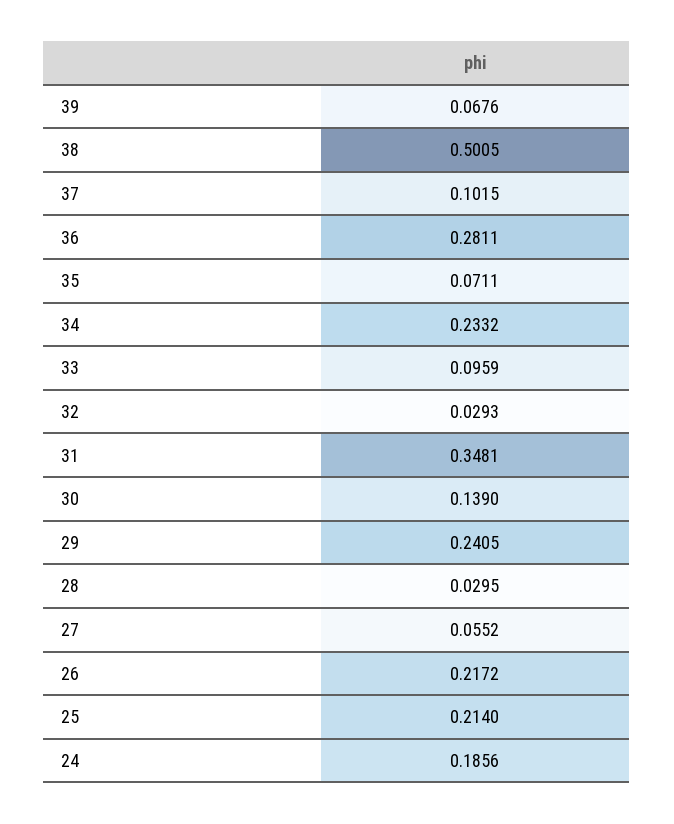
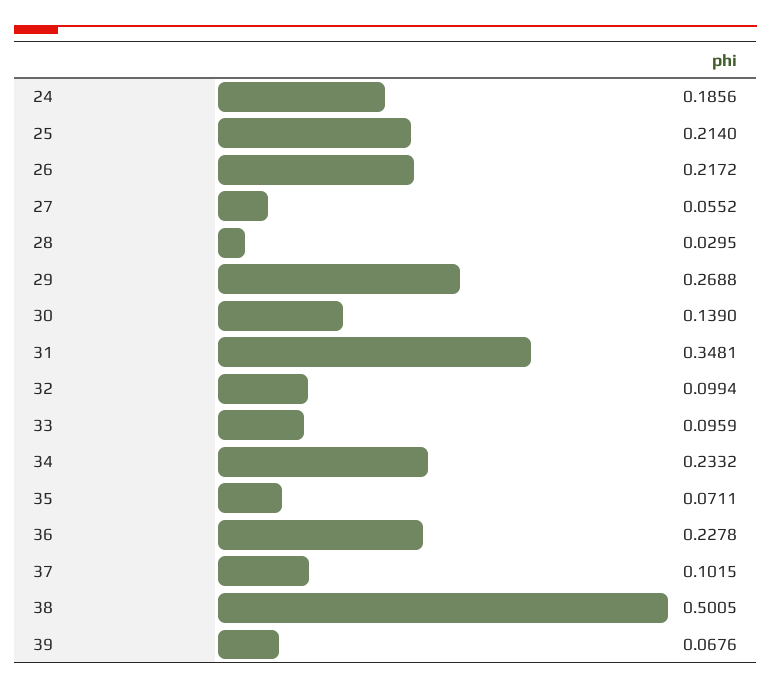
  {
    "39": 0.0676,
    "38": 0.5005,
    "37": 0.1015,
-   "36": 0.2811,
+   "36": 0.2278,
    "35": 0.0711,
    "34": 0.2332,
    "33": 0.0959,
-   "32": 0.0293,
+   "32": 0.0994,
    "31": 0.3481,
    "30": 0.139,
-   "29": 0.2405,
+   "29": 0.2688,
    "28": 0.0295,
    "27": 0.0552,
    "26": 0.2172,
    "25": 0.214,
    "24": 0.1856
  }

